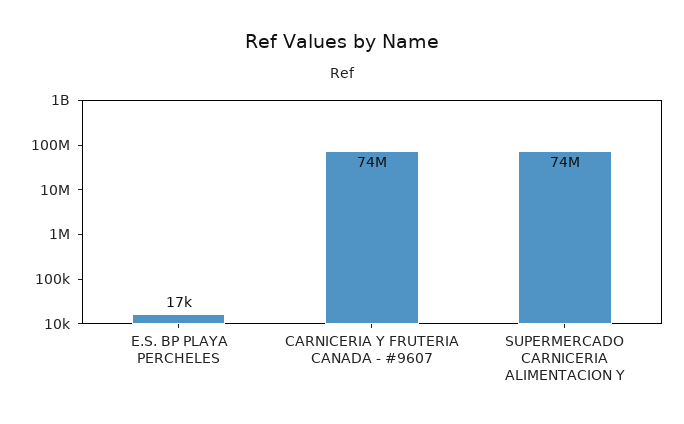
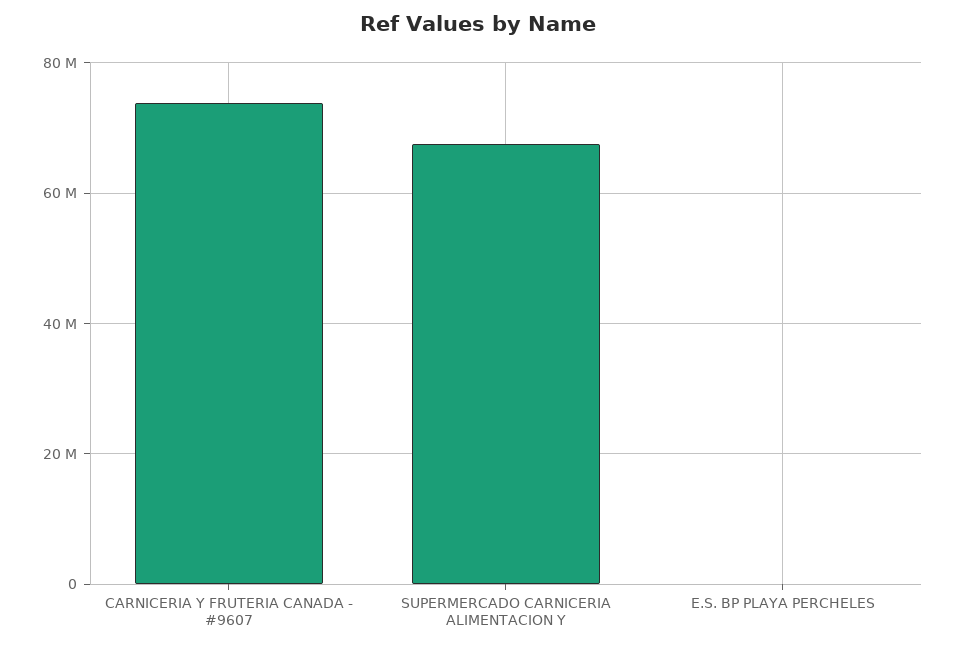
  {
    "E.S. BP PLAYA PERCHELES": 17000,
    "CARNICERIA Y FRUTERIA CANADA - #9607": 74000000,
-   "SUPERMERCADO CARNICERIA ALIMENTACION Y": 74000000
+   "SUPERMERCADO CARNICERIA ALIMENTACION Y": 68000000
  }

